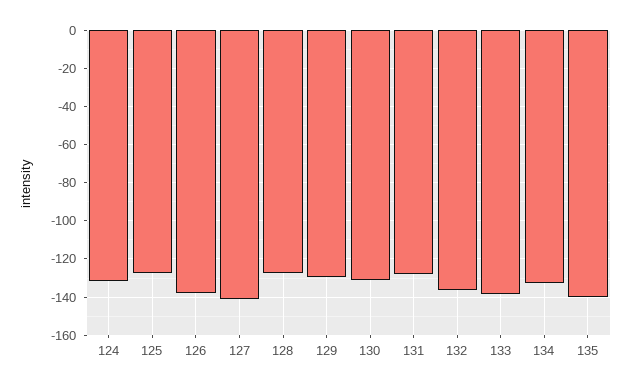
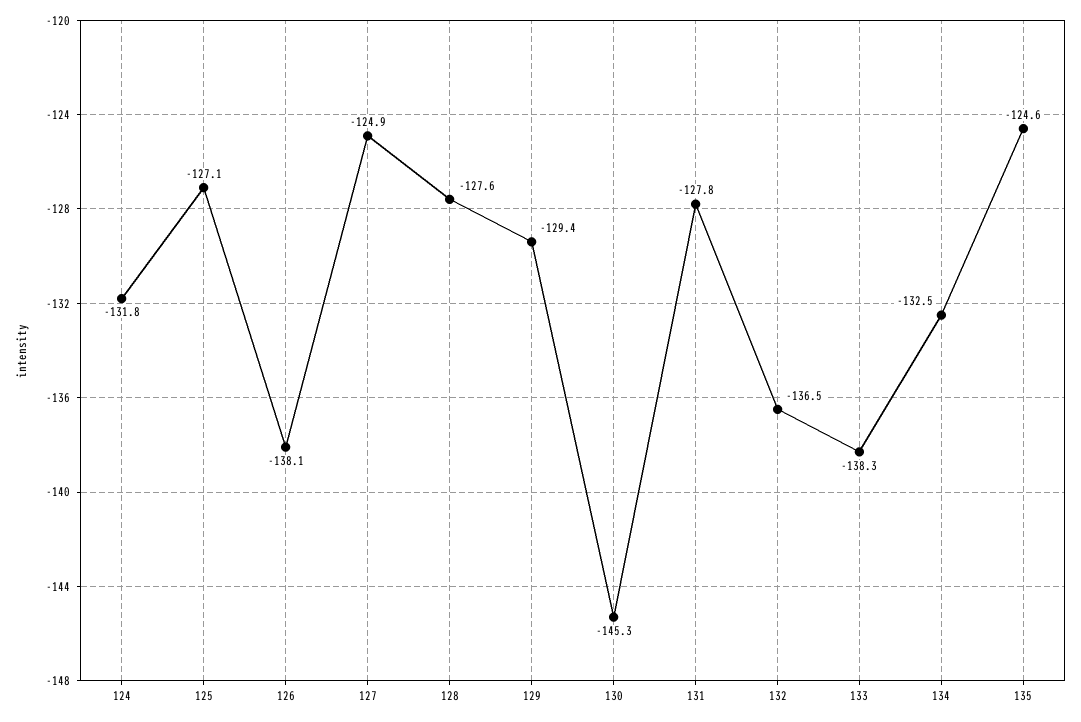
  {
    "124": -131.8,
    "125": -127.1,
    "126": -138.1,
-   "127": -140,
+   "127": -124.9,
    "128": -127.6,
    "129": -129.4,
-   "130": -130,
+   "130": -145.3,
    "131": -127.8,
    "132": -136.5,
    "133": -138.3,
    "134": -132.5,
-   "135": -140
+   "135": -124.6
  }

